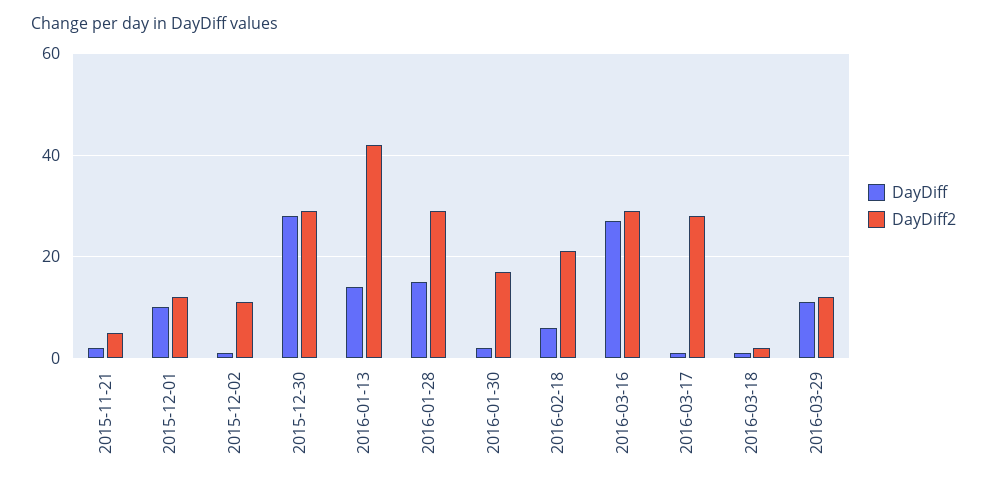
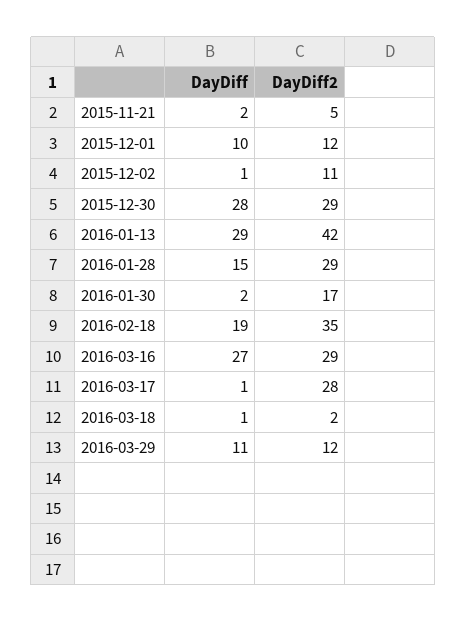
  {
    "DayDiff": {
      "2015-11-21": 2,
      "2015-12-01": 10,
      "2015-12-02": 1,
      "2015-12-30": 28,
-     "2016-01-13": 15,
+     "2016-01-13": 29,
      "2016-01-28": 15,
      "2016-01-30": 2,
-     "2016-02-18": 5,
+     "2016-02-18": 19,
      "2016-03-16": 27,
      "2016-03-17": 1,
      "2016-03-18": 1,
      "2016-03-29": 11
    },
    "DayDiff2": {
      "2015-11-21": 5,
      "2015-12-01": 12,
      "2015-12-02": 11,
      "2015-12-30": 29,
      "2016-01-13": 42,
      "2016-01-28": 29,
      "2016-01-30": 17,
-     "2016-02-18": 20,
+     "2016-02-18": 35,
      "2016-03-16": 29,
      "2016-03-17": 28,
      "2016-03-18": 2,
      "2016-03-29": 12
    }
  }

